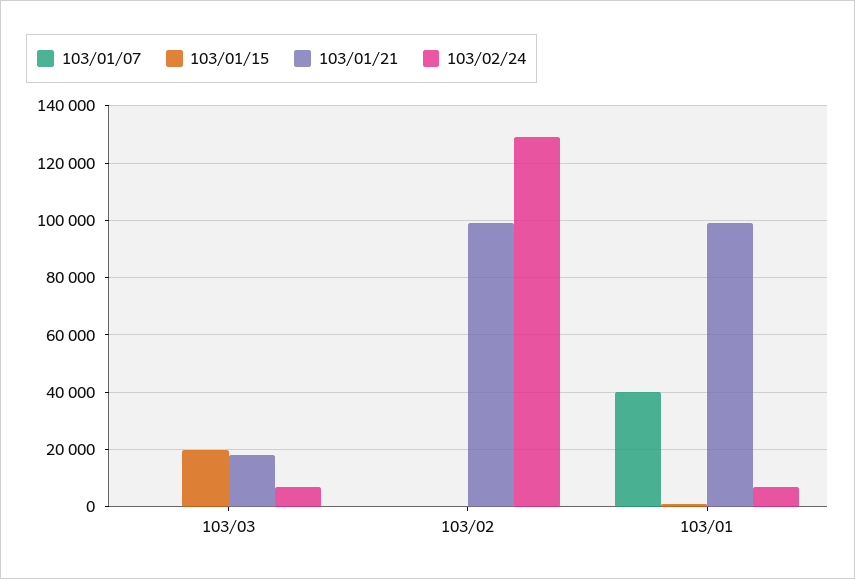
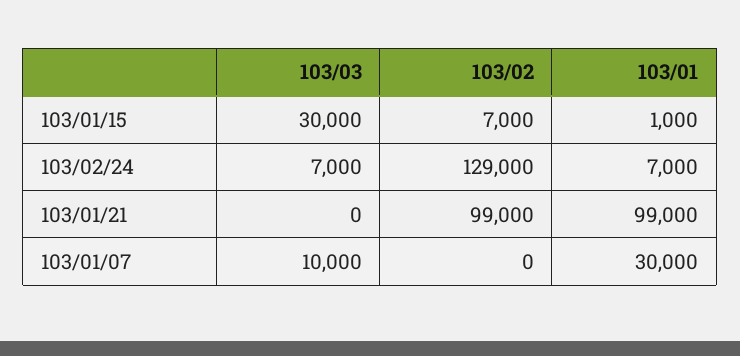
  {
    "103/01/07": {
-     "103/03": 0,
+     "103/03": 10000,
      "103/02": 0,
-     "103/01": 40000
+     "103/01": 30000
    },
    "103/01/15": {
-     "103/03": 20000,
+     "103/03": 30000,
-     "103/02": 0,
+     "103/02": 7000,
      "103/01": 1000
    },
    "103/01/21": {
-     "103/03": 17500,
+     "103/03": 0,
      "103/02": 99000,
      "103/01": 99000
    },
    "103/02/24": {
      "103/03": 7000,
      "103/02": 129000,
      "103/01": 7000
    }
  }

